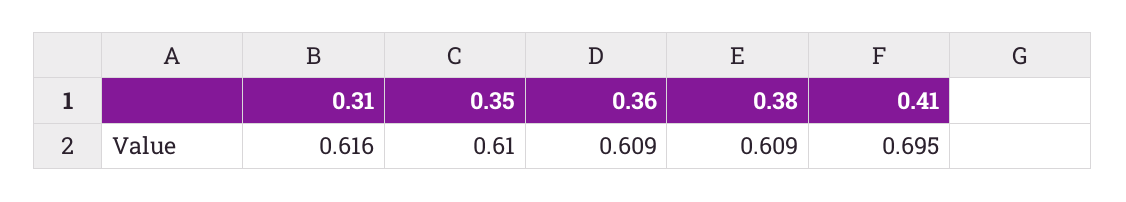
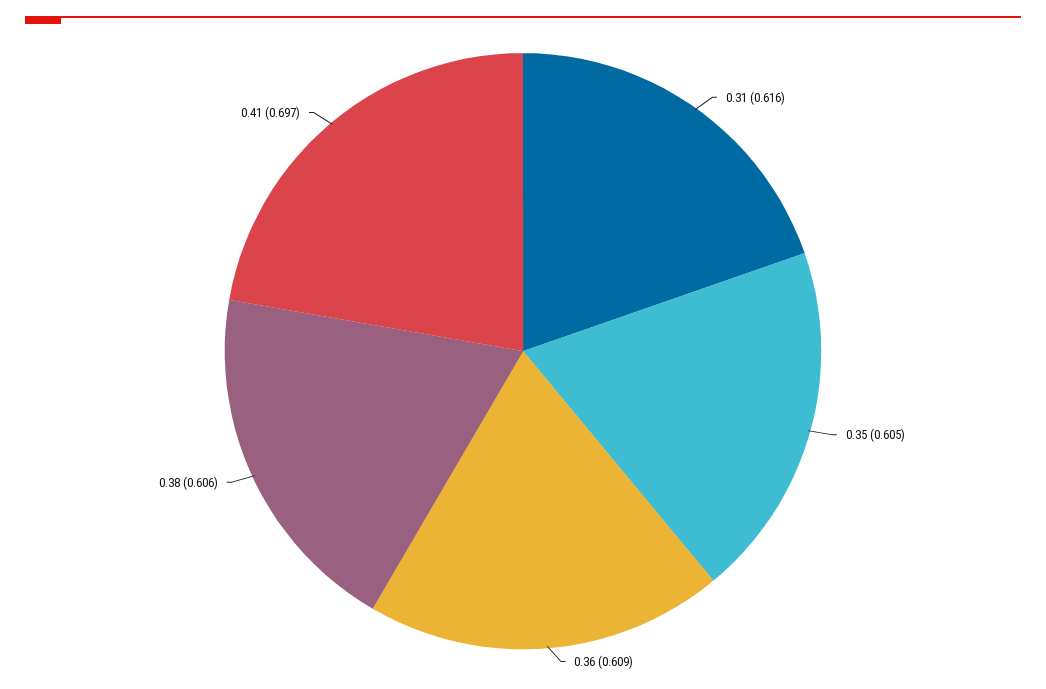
  {
    "0.31": 0.616,
-   "0.35": 0.61,
+   "0.35": 0.605,
    "0.36": 0.609,
-   "0.38": 0.609,
+   "0.38": 0.606,
-   "0.41": 0.695
+   "0.41": 0.697
  }

